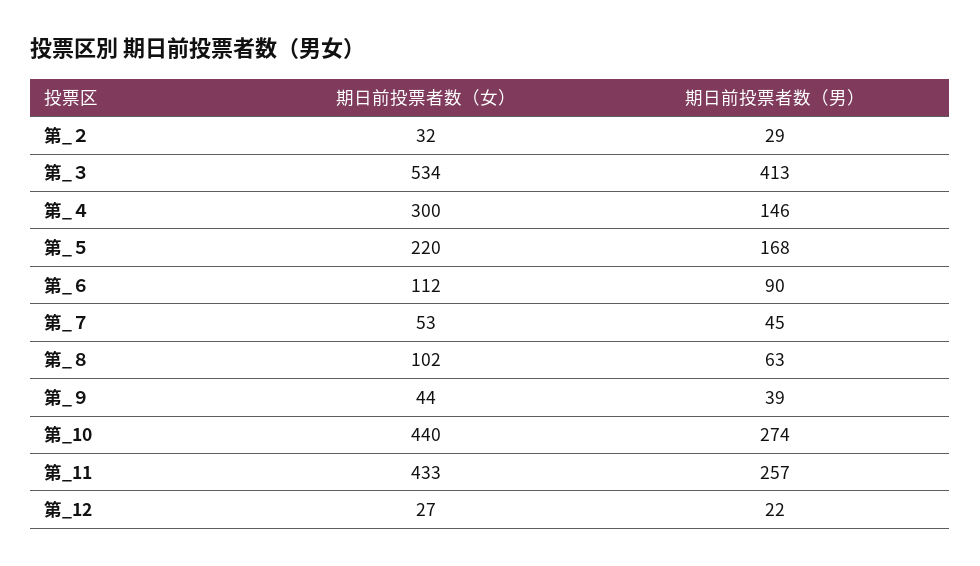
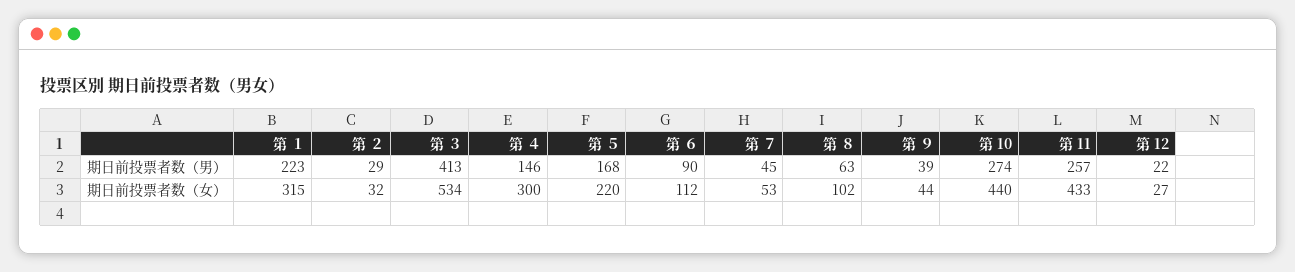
  {
    "期日前投票者数（女）": {
      "第_２": 32,
      "第_３": 534,
      "第_４": 300,
      "第_５": 220,
      "第_６": 112,
      "第_７": 53,
      "第_８": 102,
      "第_９": 44,
      "第_10": 440,
      "第_11": 433,
-     "第_12": 27
+     "第_12": 27,
+     "第 １": 315
    },
    "期日前投票者数（男）": {
      "第_２": 29,
      "第_３": 413,
      "第_４": 146,
      "第_５": 168,
      "第_６": 90,
      "第_７": 45,
      "第_８": 63,
      "第_９": 39,
      "第_10": 274,
      "第_11": 257,
-     "第_12": 22
+     "第_12": 22,
+     "第 １": 223
    }
  }

